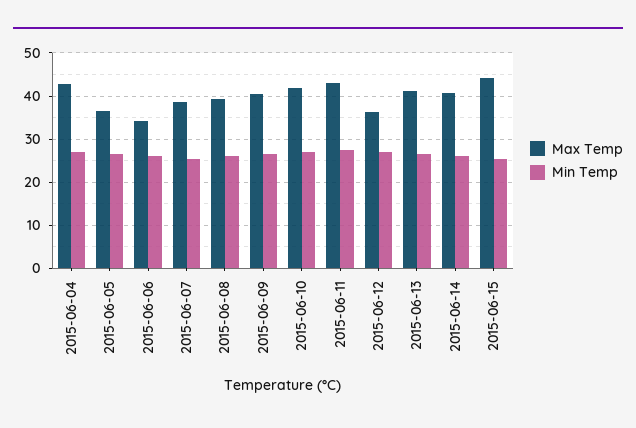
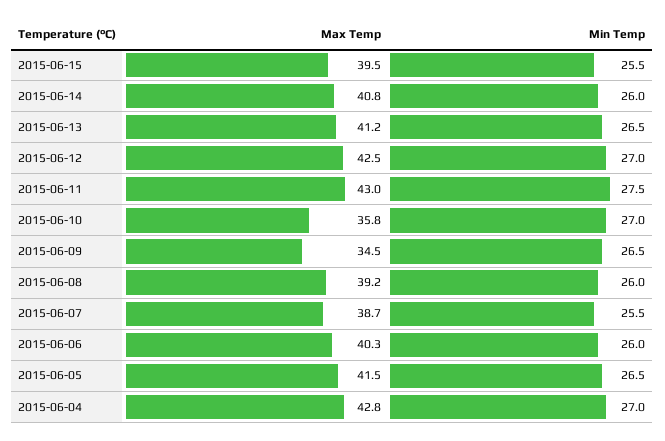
  {
    "Max Temp": {
      "2015-06-04": 42.8,
-     "2015-06-05": 36,
+     "2015-06-05": 41.5,
-     "2015-06-06": 34,
+     "2015-06-06": 40.3,
      "2015-06-07": 38.7,
      "2015-06-08": 39.2,
-     "2015-06-09": 40,
+     "2015-06-09": 34.5,
-     "2015-06-10": 42,
+     "2015-06-10": 35.8,
      "2015-06-11": 43,
-     "2015-06-12": 36,
+     "2015-06-12": 42.5,
      "2015-06-13": 41.2,
      "2015-06-14": 40.8,
-     "2015-06-15": 44
+     "2015-06-15": 39.5
    },
    "Min Temp": {
      "2015-06-04": 27,
      "2015-06-05": 26.5,
      "2015-06-06": 26,
      "2015-06-07": 25.5,
      "2015-06-08": 26,
      "2015-06-09": 26.5,
      "2015-06-10": 27,
      "2015-06-11": 27.5,
      "2015-06-12": 27,
      "2015-06-13": 26.5,
      "2015-06-14": 26,
      "2015-06-15": 25.5
    }
  }

